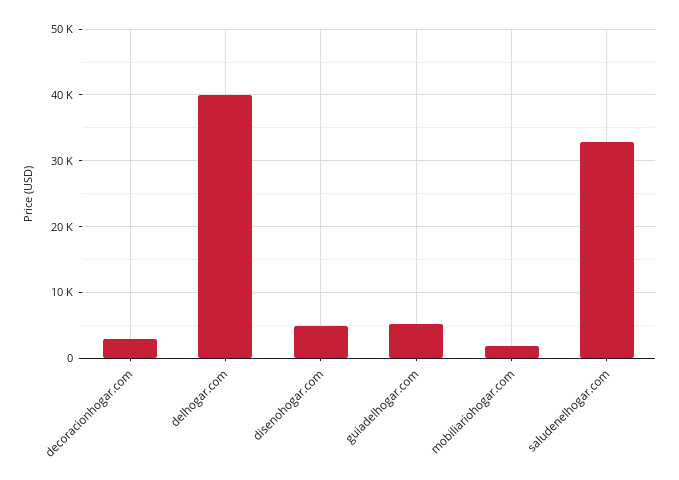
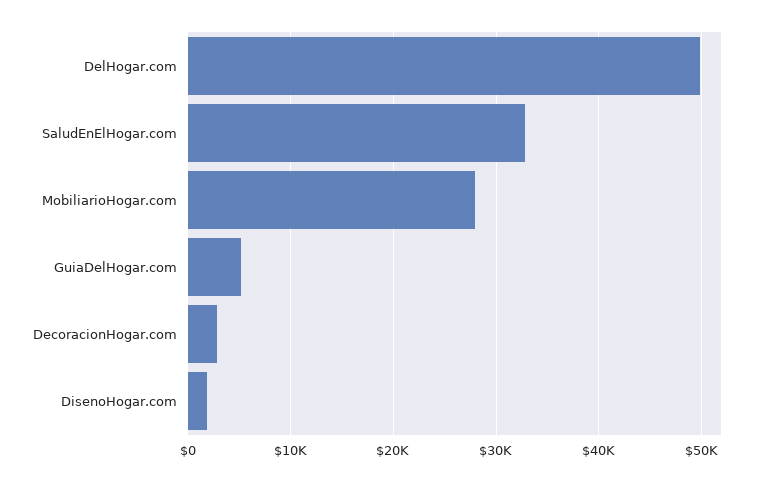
  {
    "decoracionhogar.com": 3000,
-   "delhogar.com": 40000,
+   "delhogar.com": 50000,
-   "disenohogar.com": 5000,
+   "disenohogar.com": 2000,
    "guiadelhogar.com": 5000,
-   "mobiliariohogar.com": 2000,
+   "mobiliariohogar.com": 28000,
    "saludenelhogar.com": 33000
  }

